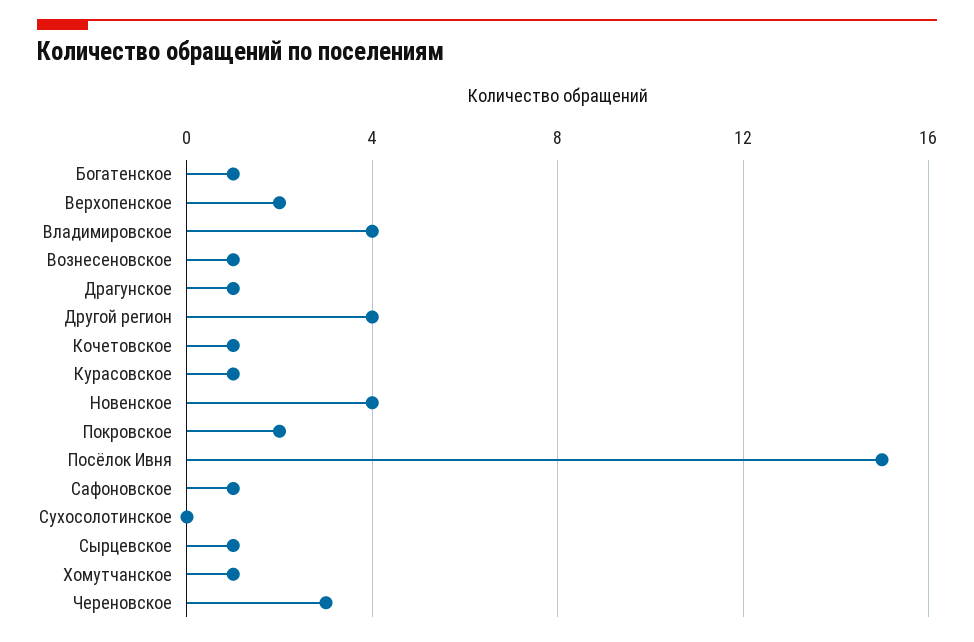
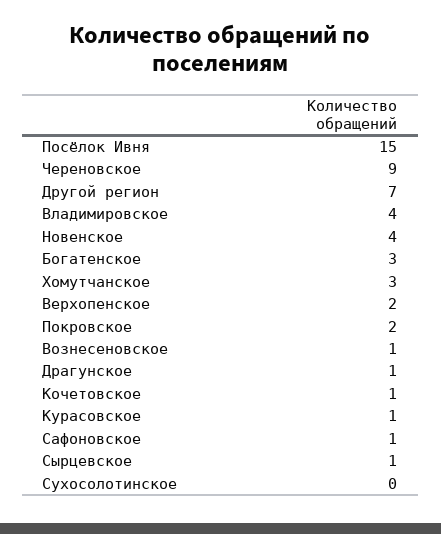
  {
-   "Богатенское": 1,
+   "Богатенское": 3,
    "Верхопенское": 2,
    "Владимировское": 4,
    "Вознесеновское": 1,
    "Драгунское": 1,
-   "Другой регион": 4,
+   "Другой регион": 7,
    "Кочетовское": 1,
    "Курасовское": 1,
    "Новенское": 4,
    "Покровское": 2,
    "Посёлок Ивня": 15,
    "Сафоновское": 1,
    "Сухосолотинское": 0,
    "Сырцевское": 1,
-   "Хомутчанское": 1,
+   "Хомутчанское": 3,
-   "Череновское": 3
+   "Череновское": 9
  }

